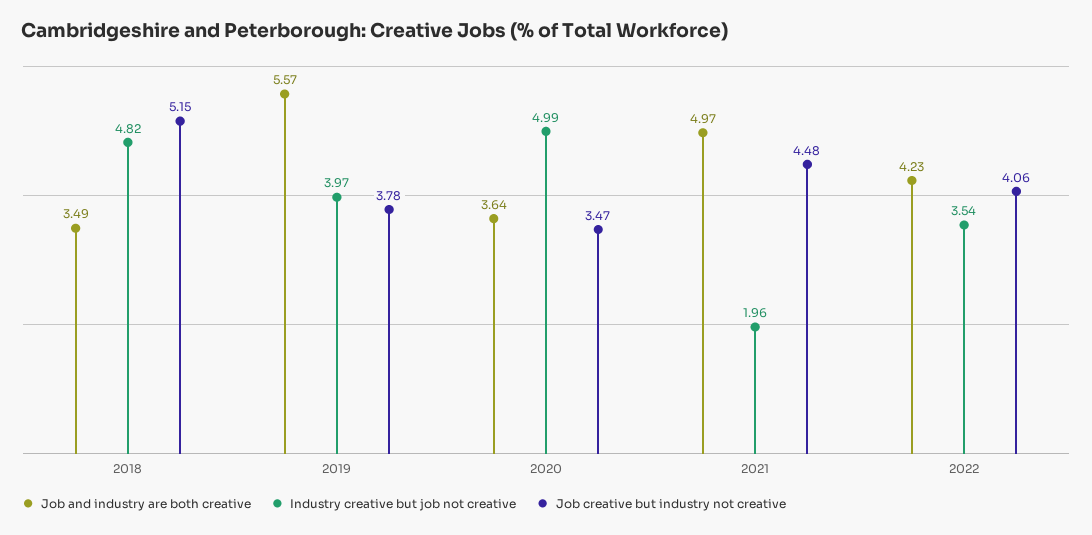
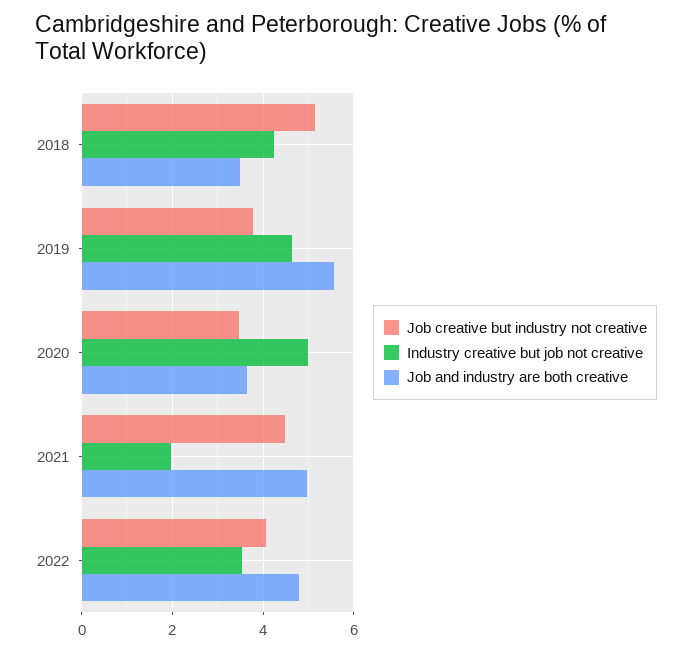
  {
    "Job and industry are both creative": {
      "2018": 3.49,
      "2019": 5.57,
      "2020": 3.64,
      "2021": 4.97,
-     "2022": 4.23
+     "2022": 4.8
    },
    "Industry creative but job not creative": {
-     "2018": 4.82,
+     "2018": 4.2,
-     "2019": 3.97,
+     "2019": 4.6,
      "2020": 4.99,
      "2021": 1.96,
      "2022": 3.54
    },
    "Job creative but industry not creative": {
      "2018": 5.15,
      "2019": 3.78,
      "2020": 3.47,
      "2021": 4.48,
      "2022": 4.06
    }
  }

